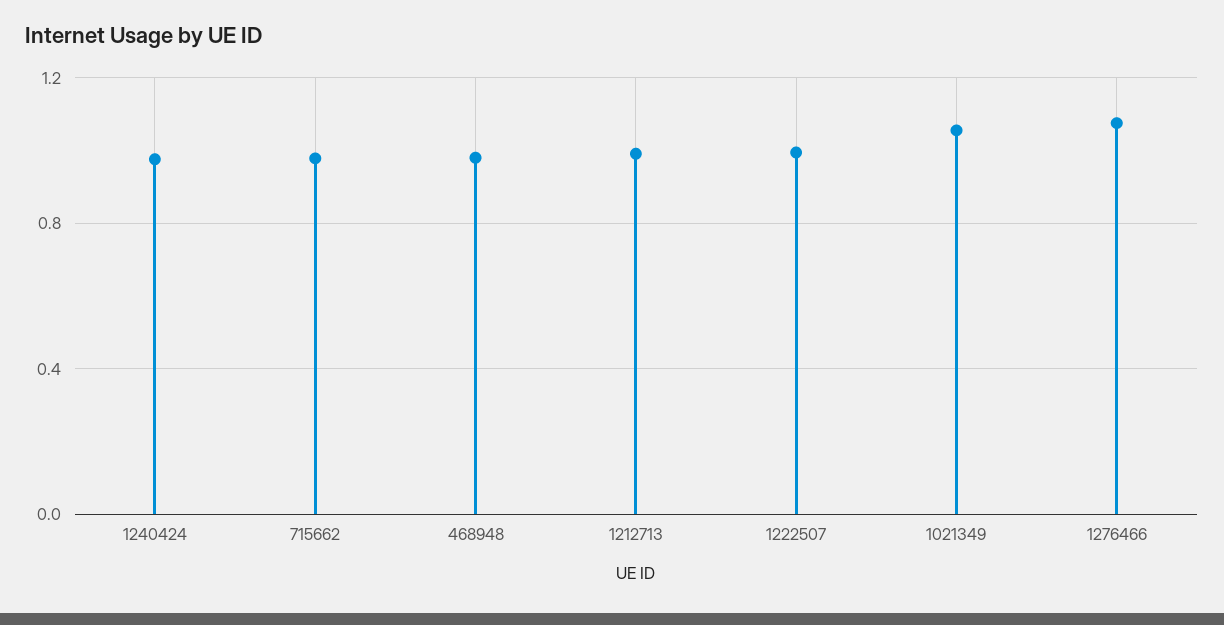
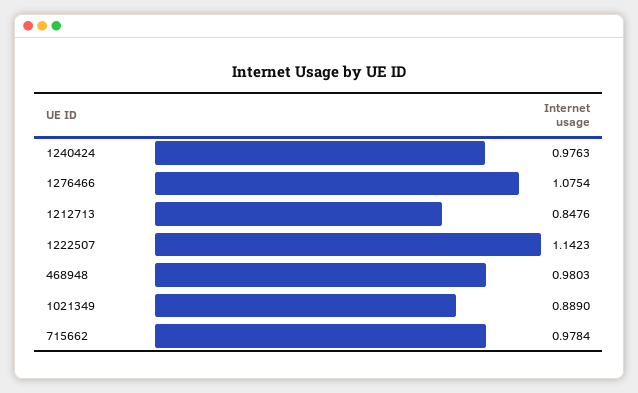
  {
    "1240424": 0.9763,
    "715662": 0.9784,
    "468948": 0.9803,
-   "1212713": 1,
+   "1212713": 0.8476,
-   "1222507": 1,
+   "1222507": 1.1423,
-   "1021349": 1.05,
+   "1021349": 0.889,
    "1276466": 1.0754
  }

